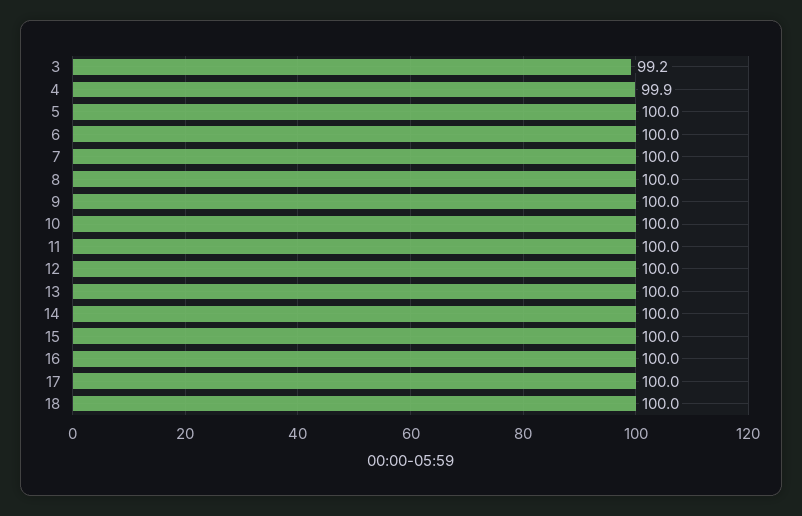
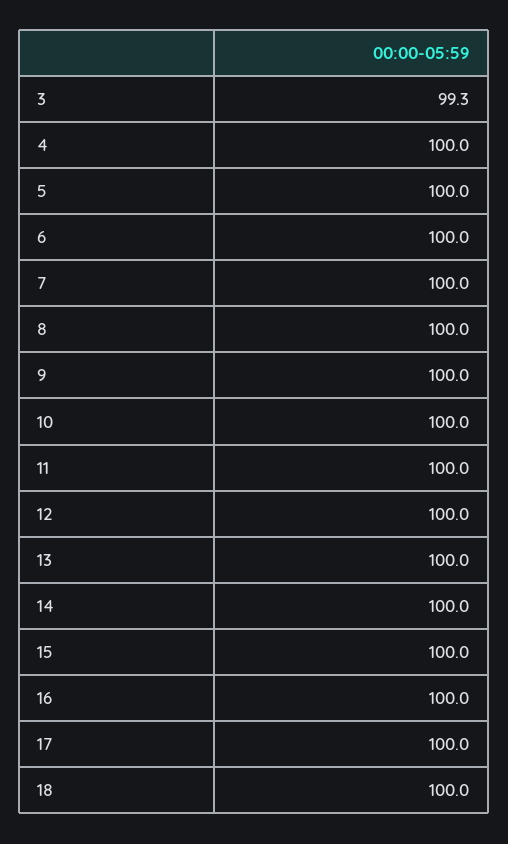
  {
-   "3": 99.2,
+   "3": 99.3,
-   "4": 99.9,
+   "4": 100,
    "5": 100,
    "6": 100,
    "7": 100,
    "8": 100,
    "9": 100,
    "10": 100,
    "11": 100,
    "12": 100,
    "13": 100,
    "14": 100,
    "15": 100,
    "16": 100,
    "17": 100,
    "18": 100
  }

